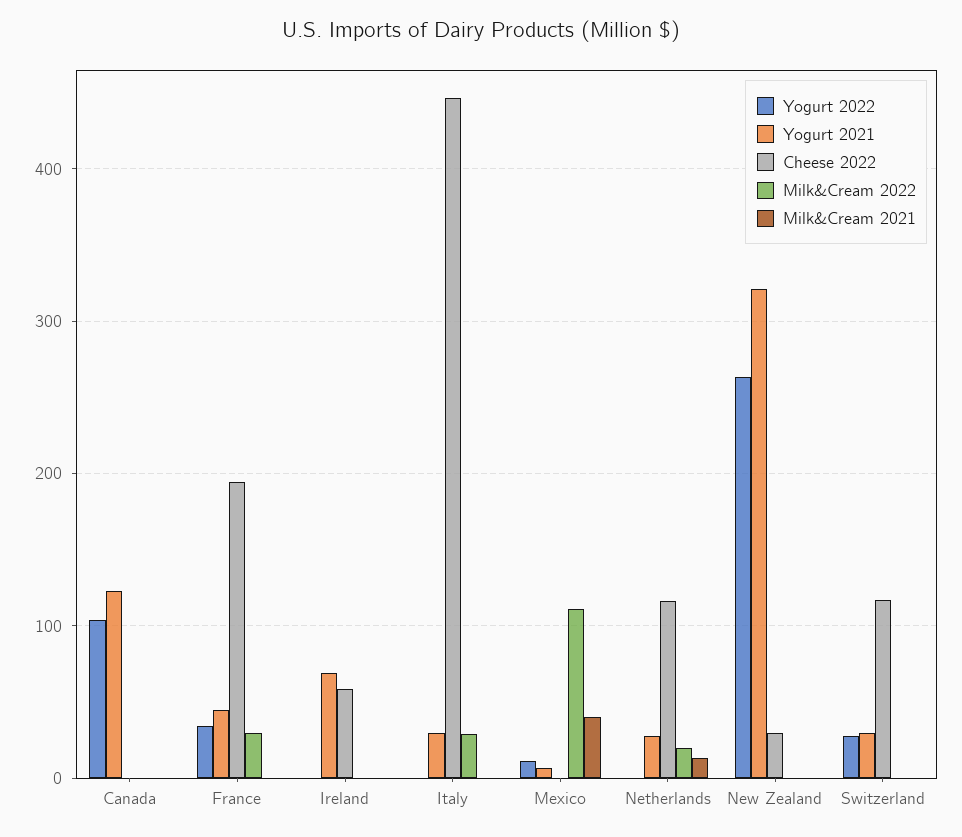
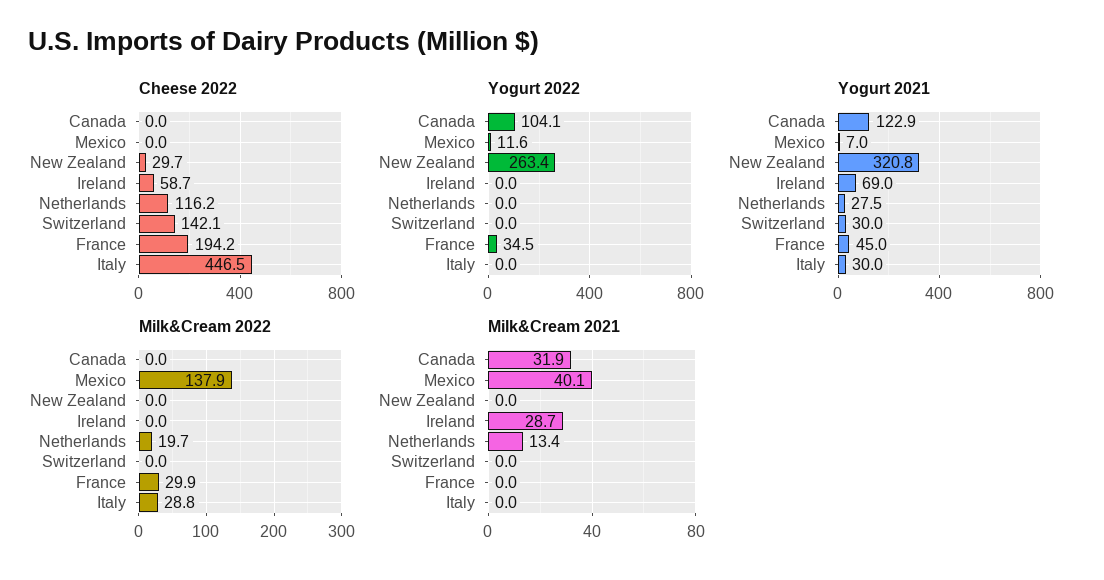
  {
    "Yogurt 2022": {
      "Canada": 104.1,
      "France": 34.5,
      "Ireland": 0,
      "Italy": 0,
      "Mexico": 11.6,
      "Netherlands": 0,
      "New Zealand": 263.4,
-     "Switzerland": 30
+     "Switzerland": 0
    },
    "Yogurt 2021": {
      "Canada": 122.9,
      "France": 45,
      "Ireland": 69,
      "Italy": 30,
      "Mexico": 7,
      "Netherlands": 27.5,
      "New Zealand": 320.8,
      "Switzerland": 30
    },
    "Cheese 2022": {
      "Canada": 0,
      "France": 194.2,
      "Ireland": 58.7,
      "Italy": 446.5,
      "Mexico": 0,
      "Netherlands": 116.2,
      "New Zealand": 29.7,
-     "Switzerland": 120
+     "Switzerland": 142.1
    },
    "Milk&Cream 2022": {
      "Canada": 0,
      "France": 29.9,
      "Ireland": 0,
      "Italy": 28.8,
-     "Mexico": 110,
+     "Mexico": 137.9,
      "Netherlands": 19.7,
      "New Zealand": 0,
      "Switzerland": 0
    },
    "Milk&Cream 2021": {
-     "Canada": 0,
+     "Canada": 31.9,
      "France": 0,
-     "Ireland": 0,
+     "Ireland": 28.7,
      "Italy": 0,
      "Mexico": 40.1,
      "Netherlands": 13.4,
      "New Zealand": 0,
      "Switzerland": 0
    }
  }

